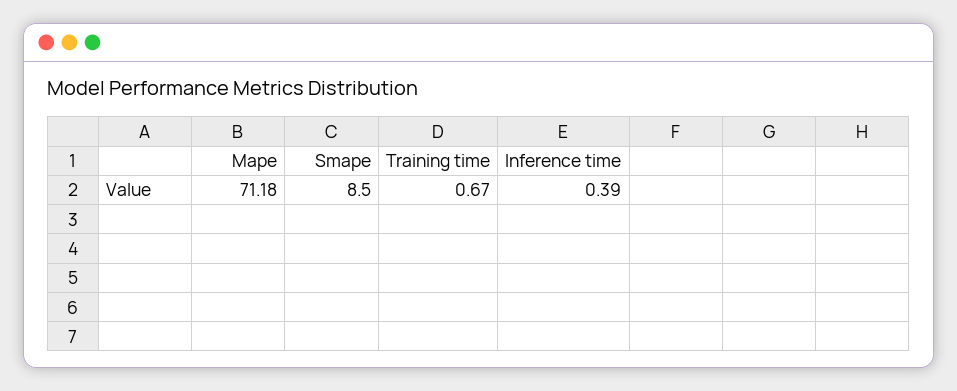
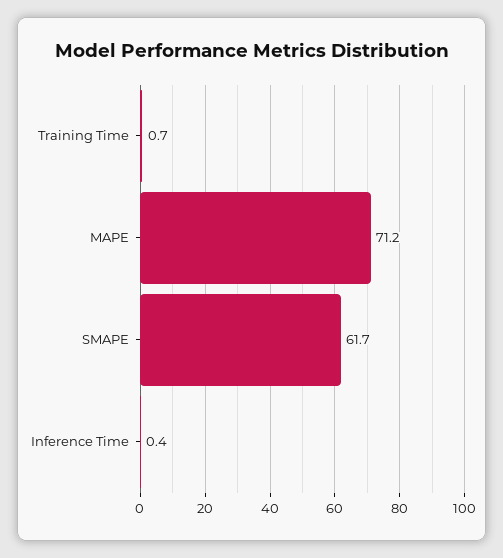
  {
    "Mape": 71.18,
-   "Smape": 8.5,
+   "Smape": 61.7,
    "Training time": 0.67,
    "Inference time": 0.39
  }

